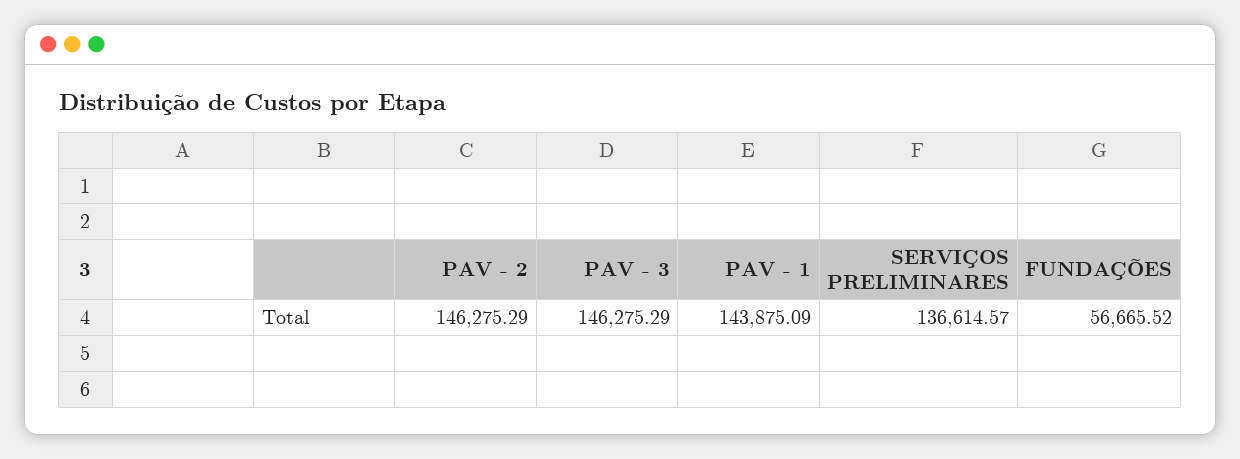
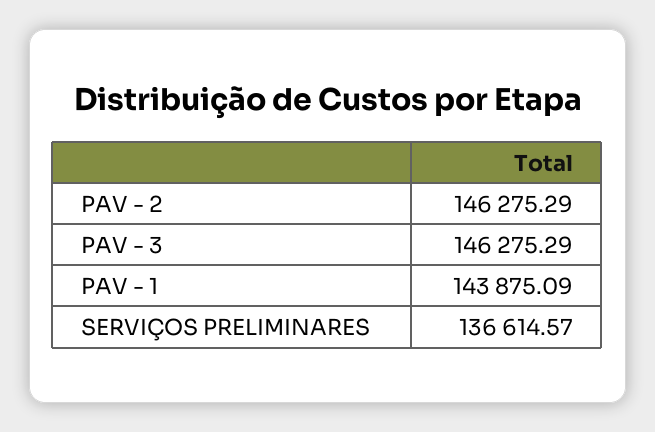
  {
    "PAV - 2": 146275.29,
    "PAV - 3": 146275.29,
    "PAV - 1": 143875.09,
-   "SERVIÇOS PRELIMINARES": 136614.57,
+   "SERVIÇOS PRELIMINARES": 136614.57
-   "FUNDAÇÕES": 56665.52
  }

